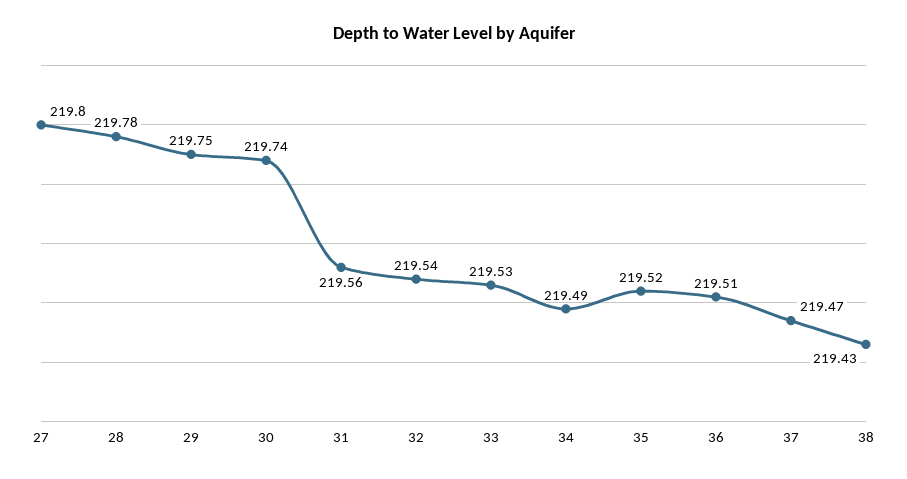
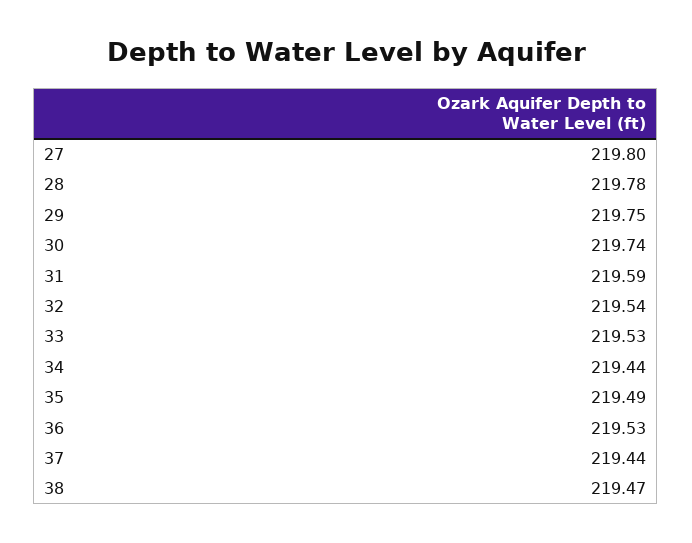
  {
    "27": 219.8,
    "28": 219.78,
    "29": 219.75,
    "30": 219.74,
-   "31": 219.56,
+   "31": 219.59,
    "32": 219.54,
    "33": 219.53,
-   "34": 219.49,
+   "34": 219.44,
-   "35": 219.52,
+   "35": 219.49,
-   "36": 219.51,
+   "36": 219.53,
-   "37": 219.47,
+   "37": 219.44,
-   "38": 219.43
+   "38": 219.47
  }

